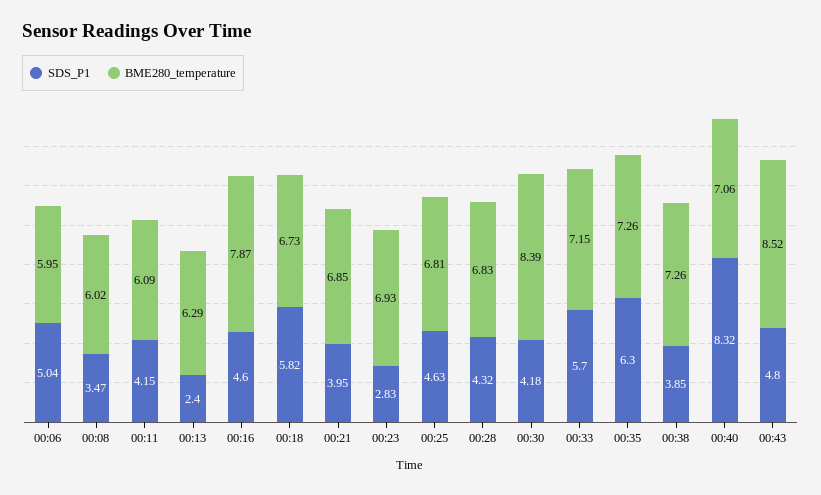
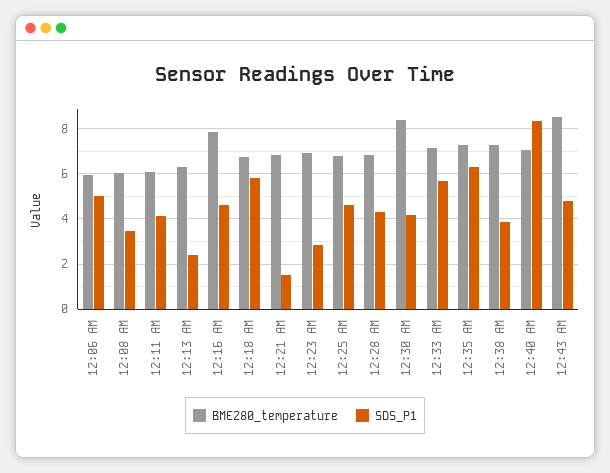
  {
    "SDS_P1": {
      "00:06": 5.04,
      "00:08": 3.47,
      "00:11": 4.15,
      "00:13": 2.4,
      "00:16": 4.6,
      "00:18": 5.82,
-     "00:21": 3.95,
+     "00:21": 1.5,
      "00:23": 2.83,
      "00:25": 4.63,
      "00:28": 4.32,
      "00:30": 4.18,
      "00:33": 5.7,
      "00:35": 6.3,
      "00:38": 3.85,
      "00:40": 8.32,
      "00:43": 4.8
    },
    "BME280_temperature": {
      "00:06": 5.95,
      "00:08": 6.02,
      "00:11": 6.09,
      "00:13": 6.29,
      "00:16": 7.87,
      "00:18": 6.73,
      "00:21": 6.85,
      "00:23": 6.93,
      "00:25": 6.81,
      "00:28": 6.83,
      "00:30": 8.39,
      "00:33": 7.15,
      "00:35": 7.26,
      "00:38": 7.26,
      "00:40": 7.06,
      "00:43": 8.52
    }
  }

